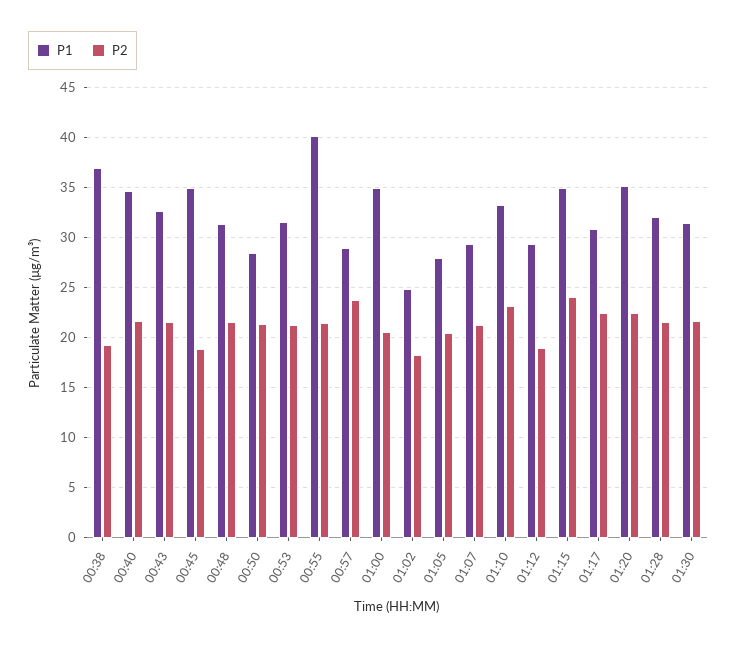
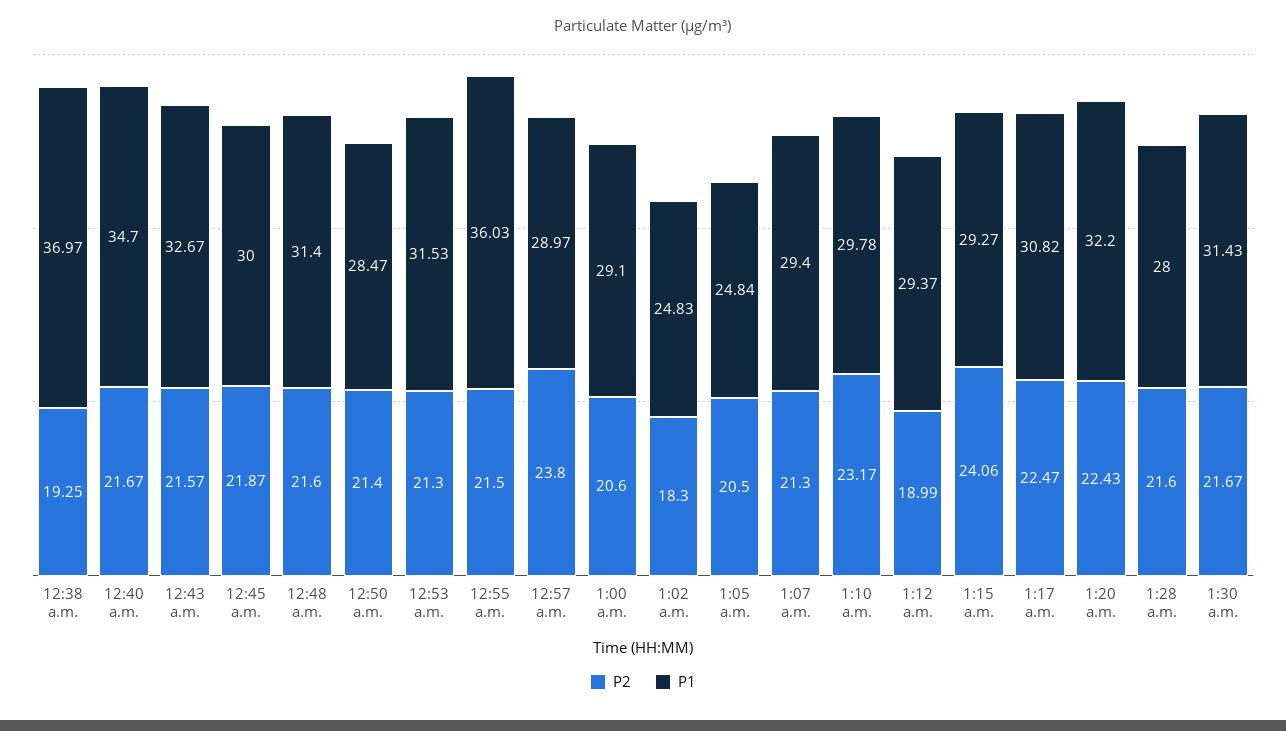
  {
    "P1": {
      "00:38": 36.97,
      "00:40": 34.7,
      "00:43": 32.67,
-     "00:45": 35,
+     "00:45": 30,
      "00:48": 31.4,
      "00:50": 28.47,
      "00:53": 31.53,
-     "00:55": 40,
+     "00:55": 36.03,
      "00:57": 28.97,
-     "01:00": 35,
+     "01:00": 29.1,
      "01:02": 24.83,
-     "01:05": 28,
+     "01:05": 24.84,
      "01:07": 29.4,
-     "01:10": 33,
+     "01:10": 29.78,
      "01:12": 29.37,
-     "01:15": 35,
+     "01:15": 29.27,
      "01:17": 30.82,
-     "01:20": 35,
+     "01:20": 32.2,
-     "01:28": 32,
+     "01:28": 28,
      "01:30": 31.43
    },
    "P2": {
      "00:38": 19.25,
      "00:40": 21.67,
      "00:43": 21.57,
-     "00:45": 19,
+     "00:45": 21.87,
      "00:48": 21.6,
      "00:50": 21.4,
      "00:53": 21.3,
      "00:55": 21.5,
      "00:57": 23.8,
      "01:00": 20.6,
      "01:02": 18.3,
      "01:05": 20.5,
      "01:07": 21.3,
      "01:10": 23.17,
      "01:12": 18.99,
      "01:15": 24.06,
      "01:17": 22.47,
      "01:20": 22.43,
      "01:28": 21.6,
      "01:30": 21.67
    }
  }

